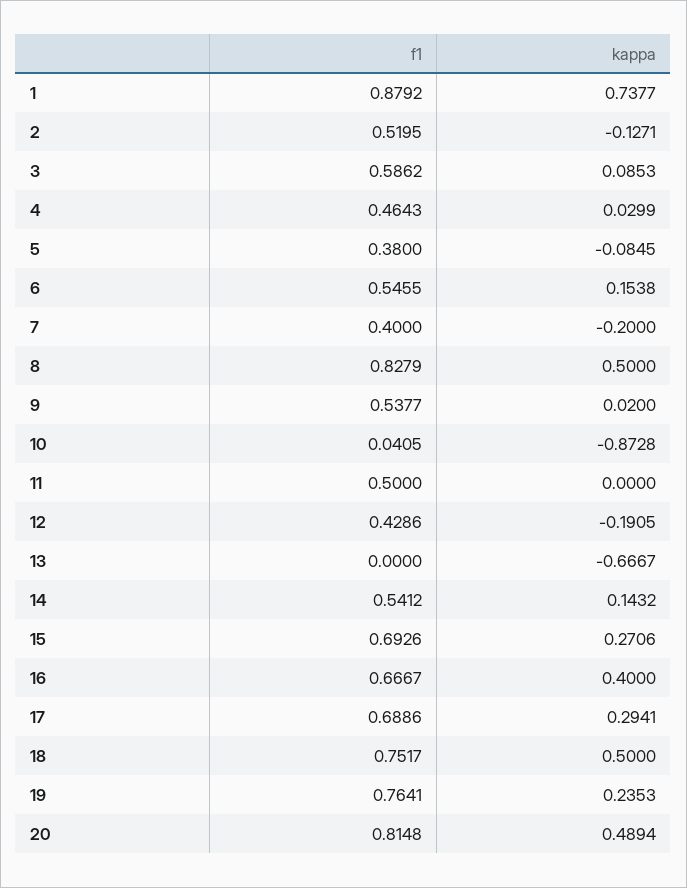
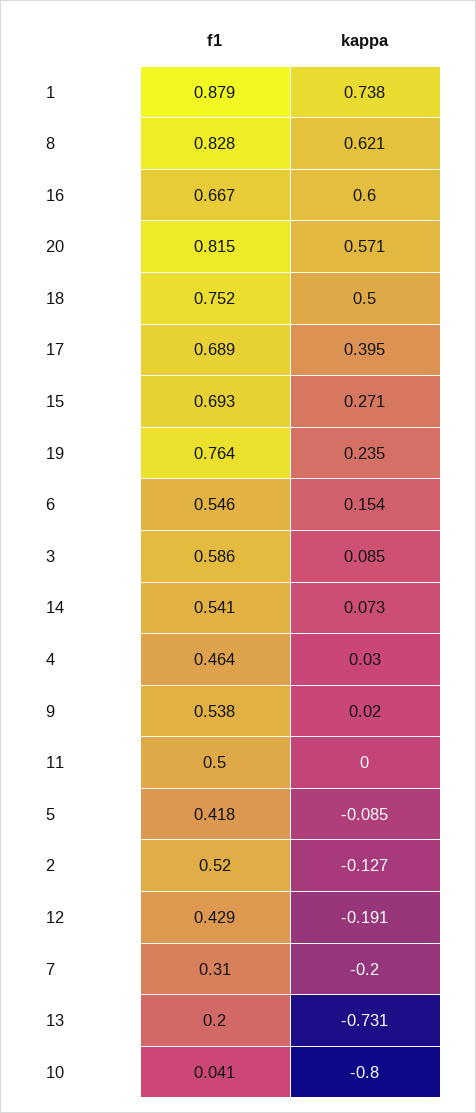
  {
    "f1": {
      "1": 0.8792,
      "2": 0.5195,
      "3": 0.5862,
      "4": 0.4643,
-     "5": 0.38,
+     "5": 0.418,
      "6": 0.5455,
-     "7": 0.4,
+     "7": 0.31,
      "8": 0.8279,
      "9": 0.5377,
      "10": 0.0405,
      "11": 0.5,
      "12": 0.4286,
-     "13": 0,
+     "13": 0.2,
      "14": 0.5412,
      "15": 0.6926,
      "16": 0.6667,
      "17": 0.6886,
      "18": 0.7517,
      "19": 0.7641,
      "20": 0.8148
    },
    "kappa": {
      "1": 0.7377,
      "2": -0.1271,
      "3": 0.0853,
      "4": 0.0299,
      "5": -0.0845,
      "6": 0.1538,
      "7": -0.2,
-     "8": 0.5,
+     "8": 0.621,
      "9": 0.02,
-     "10": -0.8728,
+     "10": -0.8,
      "11": 0,
      "12": -0.1905,
-     "13": -0.6667,
+     "13": -0.731,
-     "14": 0.1432,
+     "14": 0.073,
      "15": 0.2706,
-     "16": 0.4,
+     "16": 0.6,
-     "17": 0.2941,
+     "17": 0.395,
      "18": 0.5,
      "19": 0.2353,
-     "20": 0.4894
+     "20": 0.571
    }
  }

